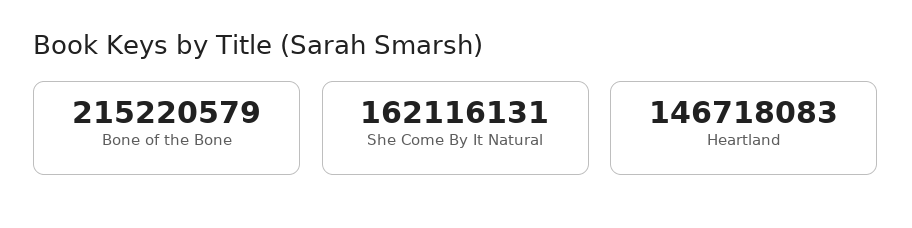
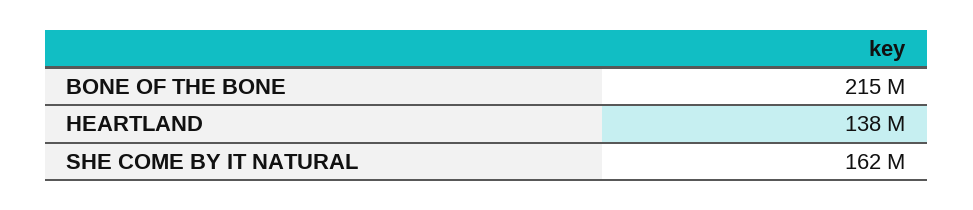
  {
    "Bone of the Bone": 215220579,
    "She Come By It Natural": 162116131,
-   "Heartland": 146718083
+   "Heartland": 138000000
  }

